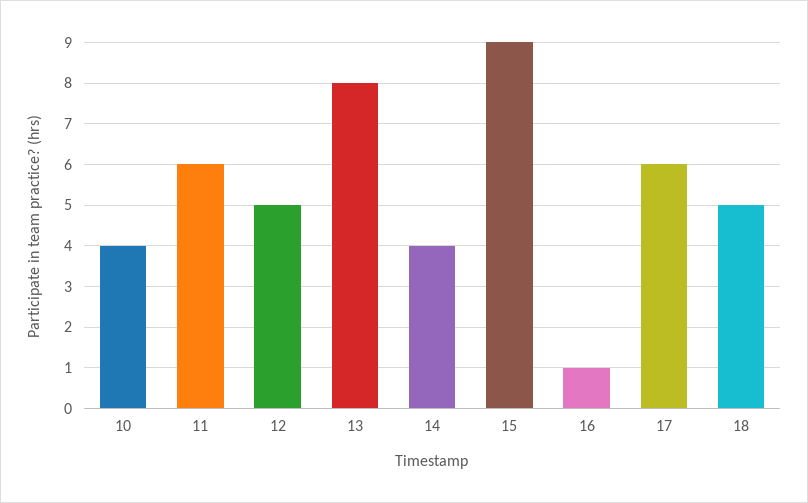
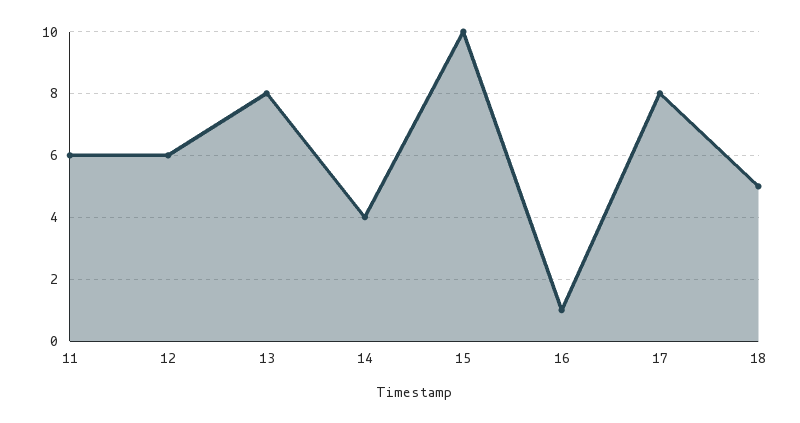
  {
-   "10": 4,
    "11": 6,
-   "12": 5,
+   "12": 6,
    "13": 8,
    "14": 4,
-   "15": 9,
+   "15": 10,
    "16": 1,
-   "17": 6,
+   "17": 8,
    "18": 5
  }

